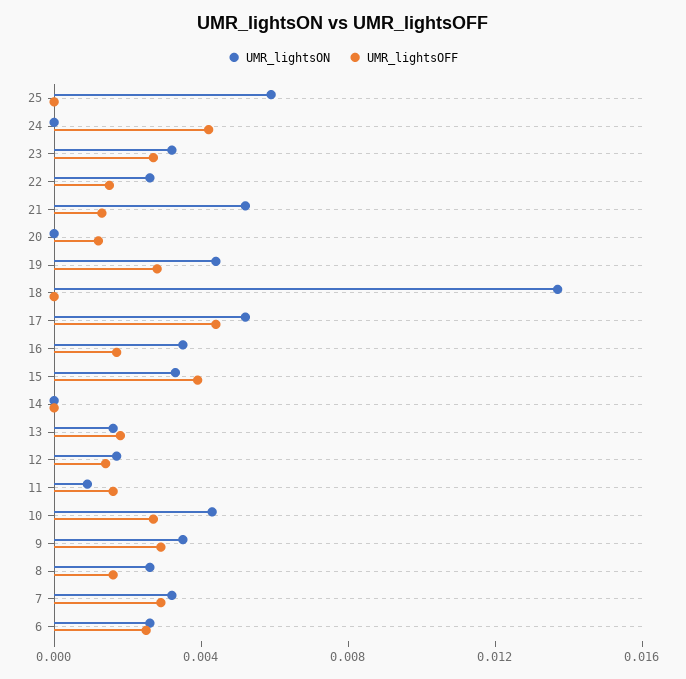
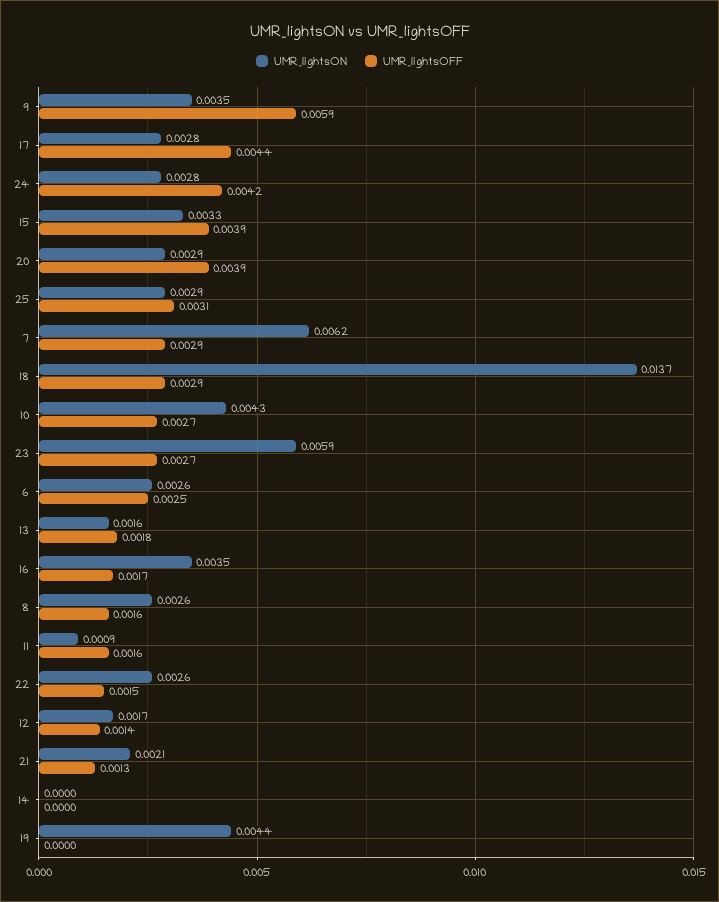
  {
    "UMR_lightsON": {
-     "25": 0.006,
+     "25": 0.0029,
-     "24": 0,
+     "24": 0.0028,
-     "23": 0.003,
+     "23": 0.0059,
      "22": 0.0026,
-     "21": 0.005,
+     "21": 0.0021,
-     "20": 0,
+     "20": 0.0029,
      "19": 0.0044,
      "18": 0.0137,
-     "17": 0.005,
+     "17": 0.0028,
      "16": 0.0035,
      "15": 0.0033,
      "14": 0,
      "13": 0.0016,
      "12": 0.0017,
      "11": 0.0009,
      "10": 0.0043,
      "9": 0.0035,
      "8": 0.0026,
-     "7": 0.003,
+     "7": 0.0062,
      "6": 0.0026
    },
    "UMR_lightsOFF": {
-     "25": 0,
+     "25": 0.0031,
      "24": 0.0042,
      "23": 0.0027,
      "22": 0.0015,
      "21": 0.0013,
-     "20": 0.001,
+     "20": 0.0039,
-     "19": 0.003,
+     "19": 0,
-     "18": 0,
+     "18": 0.0029,
      "17": 0.0044,
      "16": 0.0017,
      "15": 0.0039,
      "14": 0,
      "13": 0.0018,
      "12": 0.0014,
      "11": 0.0016,
      "10": 0.0027,
-     "9": 0.003,
+     "9": 0.0059,
      "8": 0.0016,
      "7": 0.0029,
      "6": 0.0025
    }
  }

